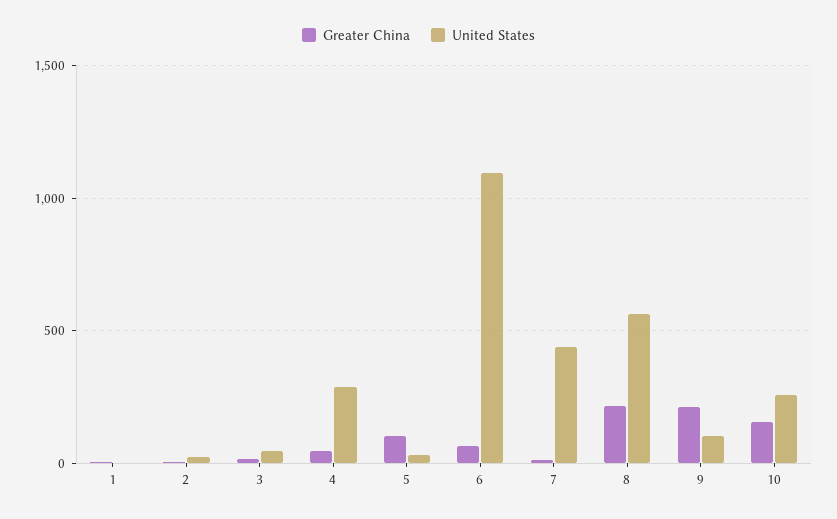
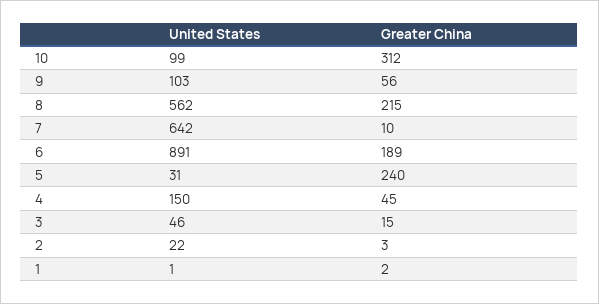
  {
    "Greater China": {
      "1": 2,
      "2": 3,
      "3": 15,
      "4": 45,
-     "5": 100,
+     "5": 240,
-     "6": 50,
+     "6": 189,
      "7": 10,
      "8": 215,
-     "9": 200,
+     "9": 56,
-     "10": 150
+     "10": 312
    },
    "United States": {
      "1": 1,
      "2": 22,
      "3": 46,
-     "4": 300,
+     "4": 150,
      "5": 31,
-     "6": 1100,
+     "6": 891,
-     "7": 450,
+     "7": 642,
      "8": 562,
      "9": 103,
-     "10": 250
+     "10": 99
    }
  }

